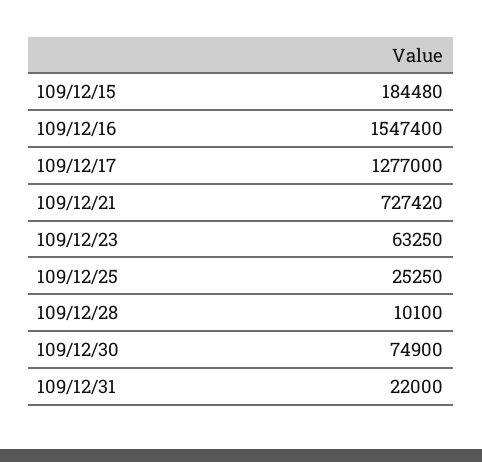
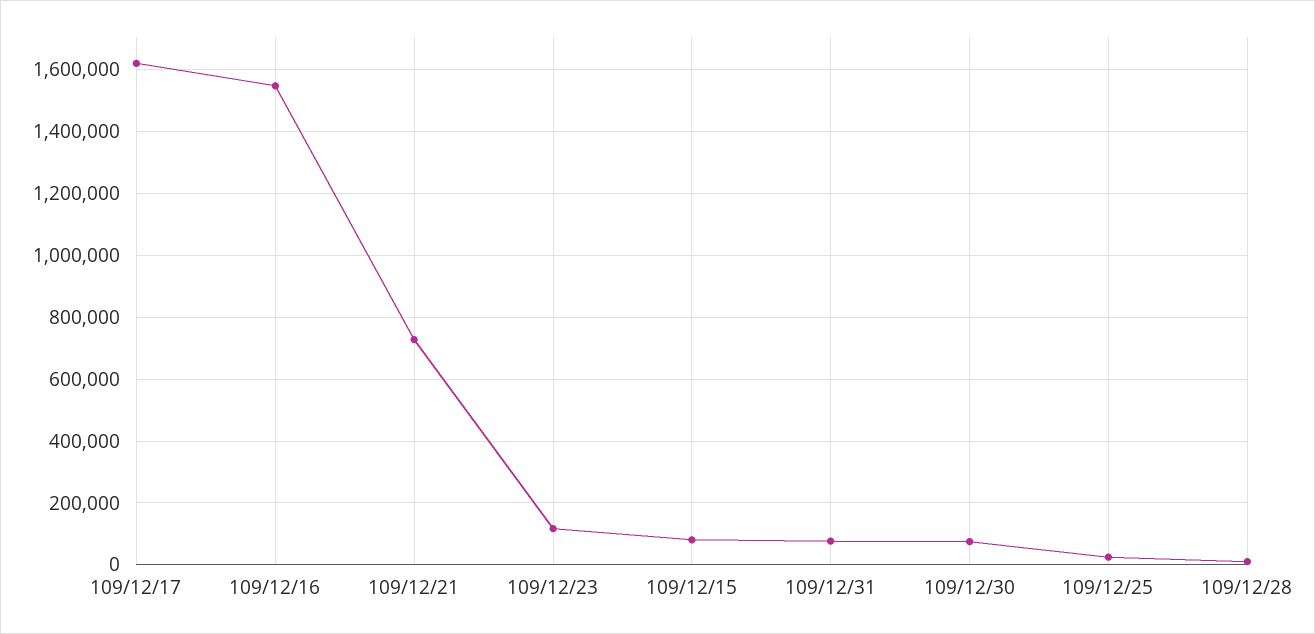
  {
-   "109/12/15": 184480,
+   "109/12/15": 80000,
    "109/12/16": 1547400,
-   "109/12/17": 1277000,
+   "109/12/17": 1620000,
    "109/12/21": 727420,
-   "109/12/23": 63250,
+   "109/12/23": 120000,
    "109/12/25": 25250,
    "109/12/28": 10100,
    "109/12/30": 74900,
-   "109/12/31": 22000
+   "109/12/31": 80000
  }

